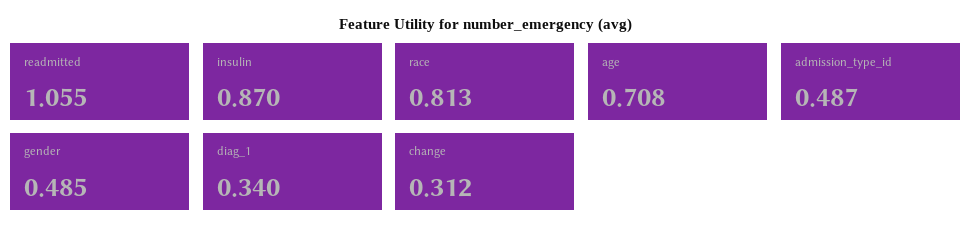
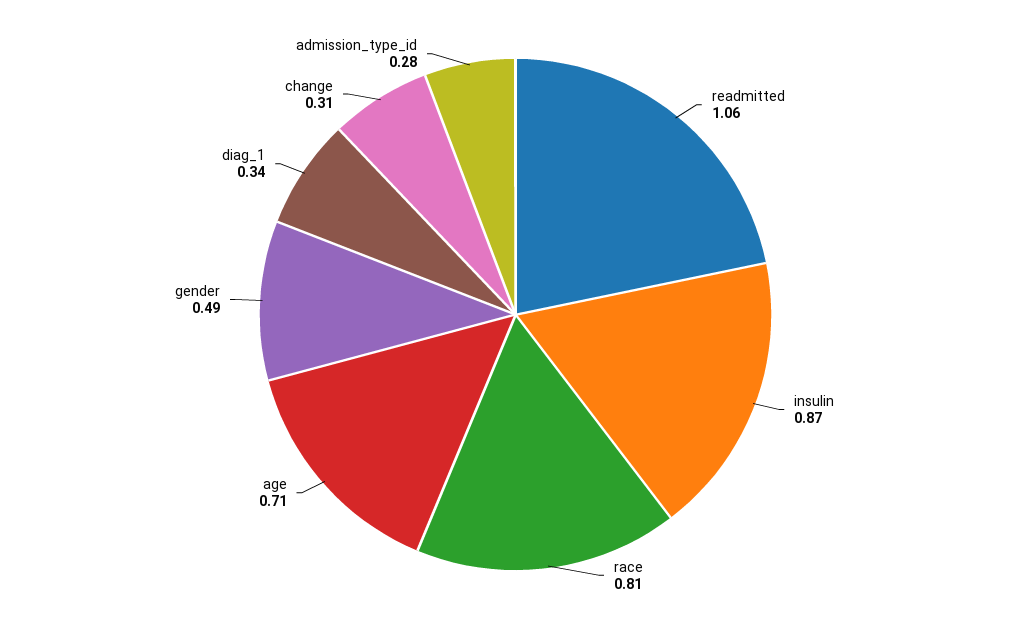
  {
    "readmitted": 1.055,
    "insulin": 0.87,
    "race": 0.813,
    "age": 0.708,
-   "admission_type_id": 0.487,
+   "admission_type_id": 0.28,
    "gender": 0.485,
    "diag_1": 0.34,
    "change": 0.312
  }

